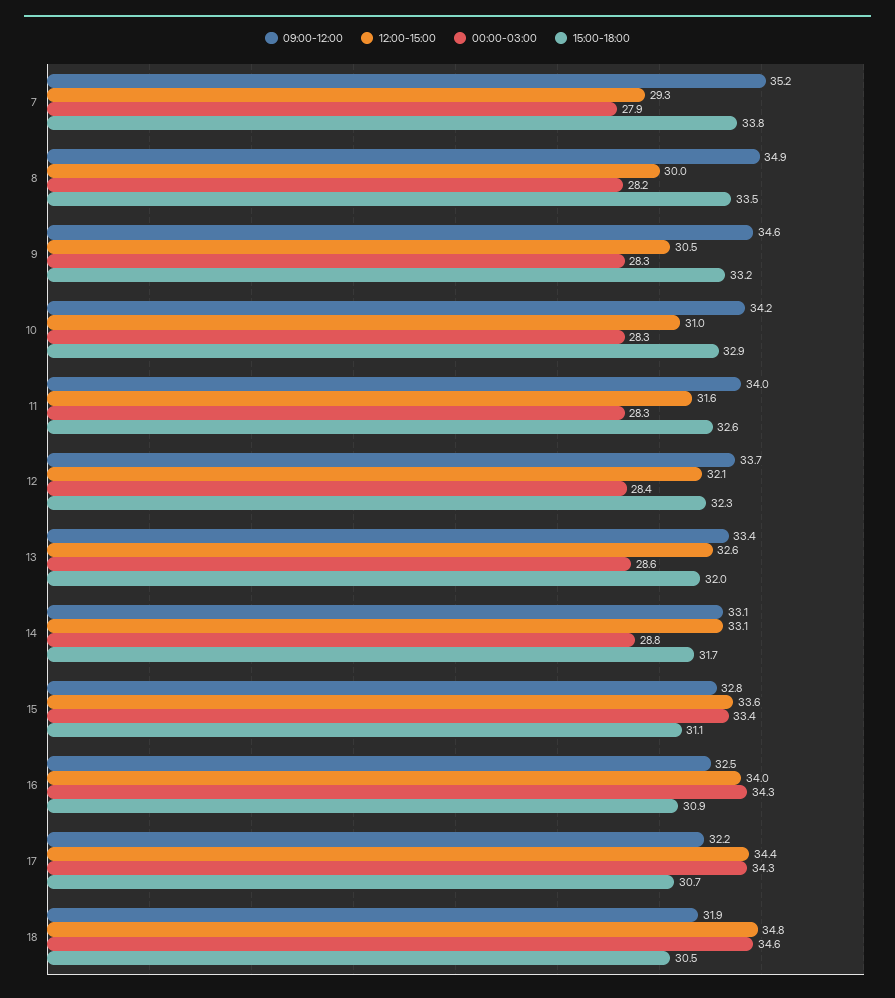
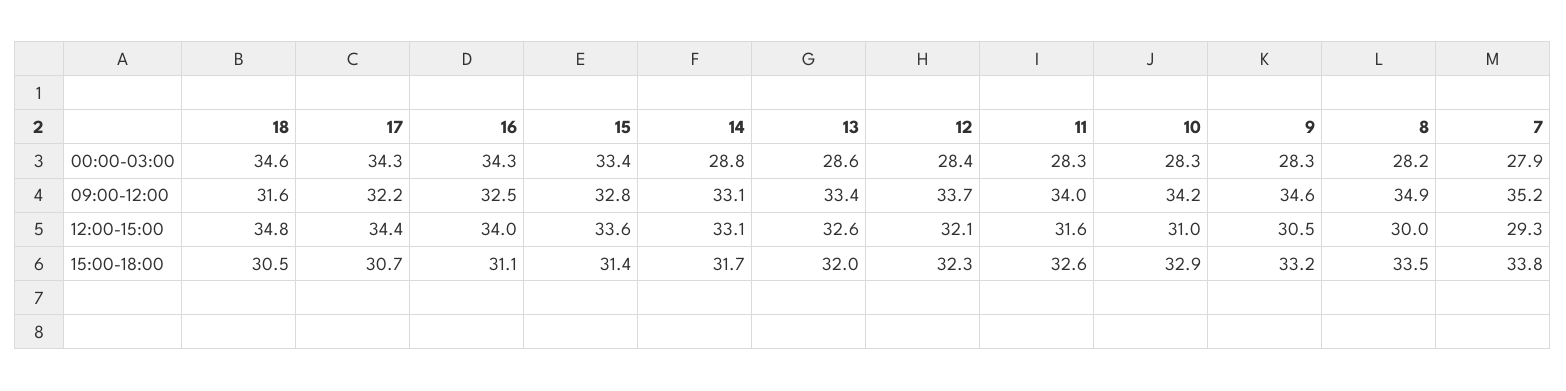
  {
    "09:00-12:00": {
      "7": 35.2,
      "8": 34.9,
      "9": 34.6,
      "10": 34.2,
      "11": 34,
      "12": 33.7,
      "13": 33.4,
      "14": 33.1,
      "15": 32.8,
      "16": 32.5,
      "17": 32.2,
-     "18": 31.9
+     "18": 31.6
    },
    "12:00-15:00": {
      "7": 29.3,
      "8": 30,
      "9": 30.5,
      "10": 31,
      "11": 31.6,
      "12": 32.1,
      "13": 32.6,
      "14": 33.1,
      "15": 33.6,
      "16": 34,
      "17": 34.4,
      "18": 34.8
    },
    "00:00-03:00": {
      "7": 27.9,
      "8": 28.2,
      "9": 28.3,
      "10": 28.3,
      "11": 28.3,
      "12": 28.4,
      "13": 28.6,
      "14": 28.8,
      "15": 33.4,
      "16": 34.3,
      "17": 34.3,
      "18": 34.6
    },
    "15:00-18:00": {
      "7": 33.8,
      "8": 33.5,
      "9": 33.2,
      "10": 32.9,
      "11": 32.6,
      "12": 32.3,
      "13": 32,
      "14": 31.7,
-     "15": 31.1,
+     "15": 31.4,
-     "16": 30.9,
+     "16": 31.1,
      "17": 30.7,
      "18": 30.5
    }
  }

